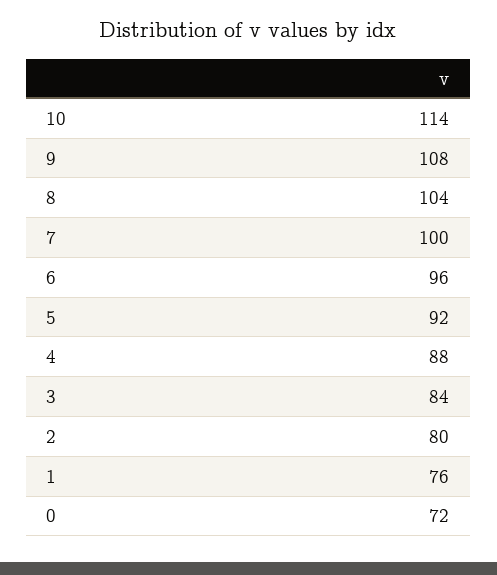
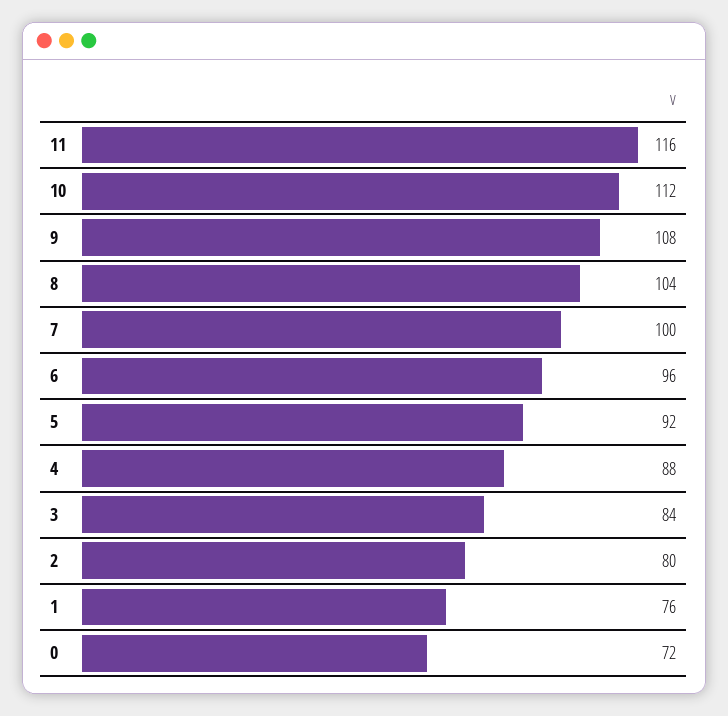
  {
-   "10": 114,
+   "10": 112,
    "9": 108,
    "8": 104,
    "7": 100,
    "6": 96,
    "5": 92,
    "4": 88,
    "3": 84,
    "2": 80,
    "1": 76,
-   "0": 72
+   "0": 72,
+   "11": 116
  }

